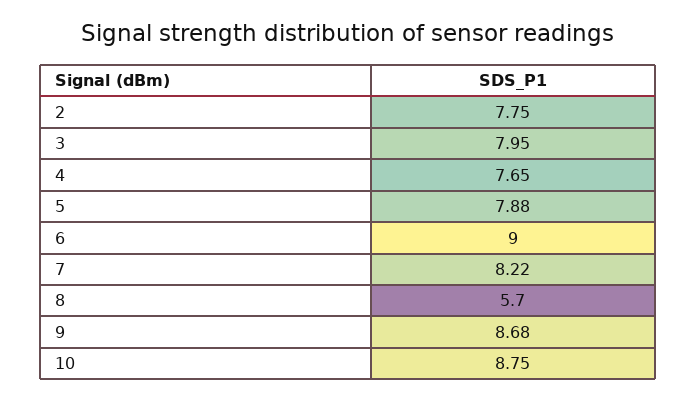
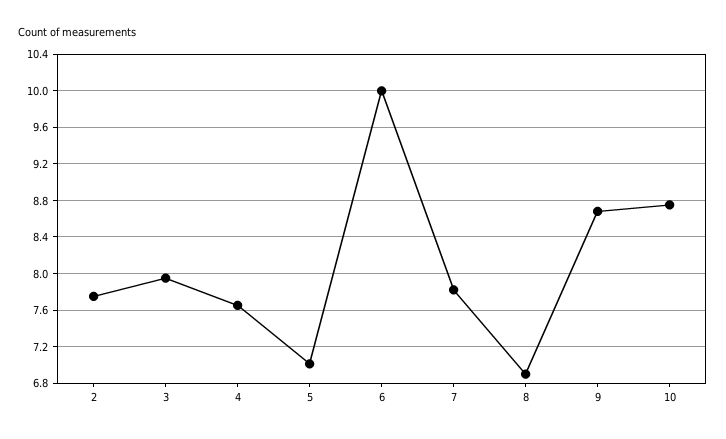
  {
    "2": 7.75,
    "3": 7.95,
    "4": 7.65,
-   "5": 7.88,
+   "5": 7,
-   "6": 9,
+   "6": 10,
-   "7": 8.22,
+   "7": 7.8,
-   "8": 5.7,
+   "8": 6.9,
    "9": 8.68,
    "10": 8.75
  }

